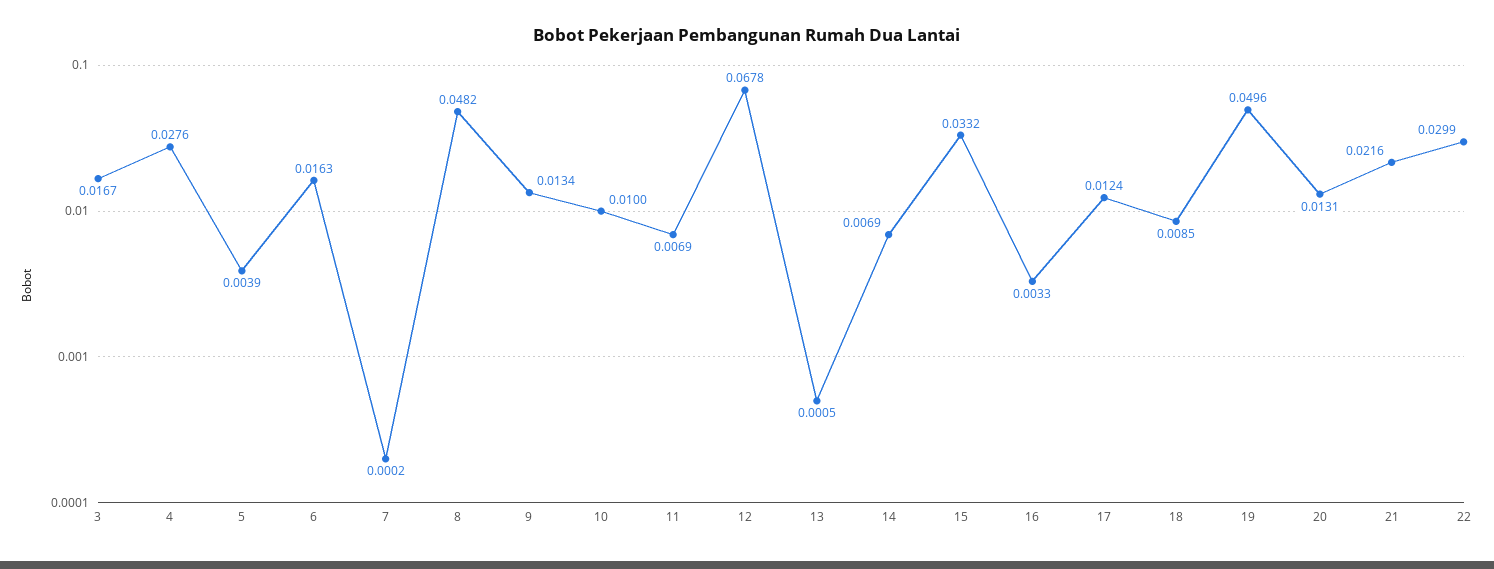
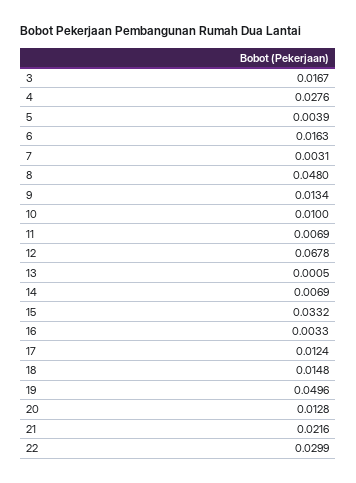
  {
    "3": 0.0167,
    "4": 0.0276,
    "5": 0.0039,
    "6": 0.0163,
-   "7": 0.0002,
+   "7": 0.0031,
-   "8": 0.0482,
+   "8": 0.048,
    "9": 0.0134,
    "10": 0.01,
    "11": 0.0069,
    "12": 0.0678,
    "13": 0.0005,
    "14": 0.0069,
    "15": 0.0332,
    "16": 0.0033,
    "17": 0.0124,
-   "18": 0.0085,
+   "18": 0.0148,
    "19": 0.0496,
-   "20": 0.0131,
+   "20": 0.0128,
    "21": 0.0216,
    "22": 0.0299
  }

